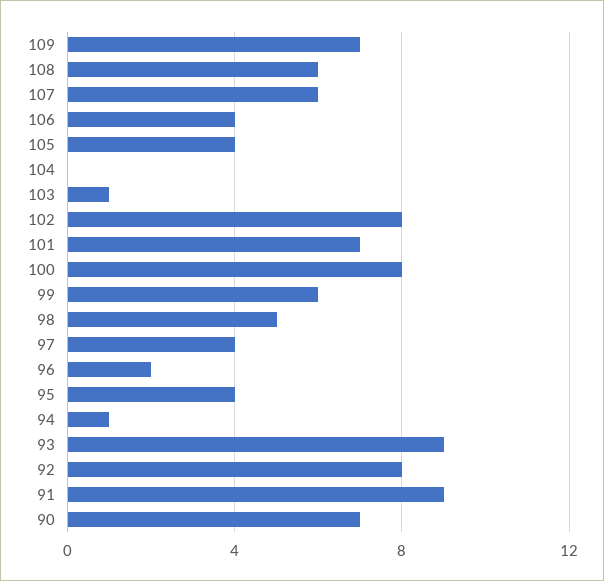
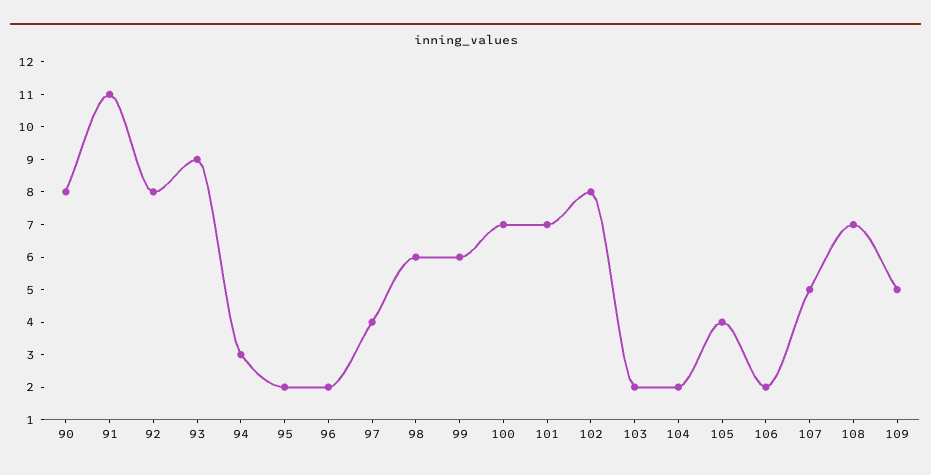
  {
-   "109": 7,
+   "109": 5,
-   "108": 6,
+   "108": 7,
-   "107": 6,
+   "107": 5,
-   "106": 4,
+   "106": 2,
    "105": 4,
-   "104": 0,
+   "104": 2,
-   "103": 1,
+   "103": 2,
    "102": 8,
    "101": 7,
-   "100": 8,
+   "100": 7,
    "99": 6,
-   "98": 5,
+   "98": 6,
    "97": 4,
    "96": 2,
-   "95": 4,
+   "95": 2,
-   "94": 1,
+   "94": 3,
    "93": 9,
    "92": 8,
-   "91": 9,
+   "91": 11,
-   "90": 7
+   "90": 8
  }

